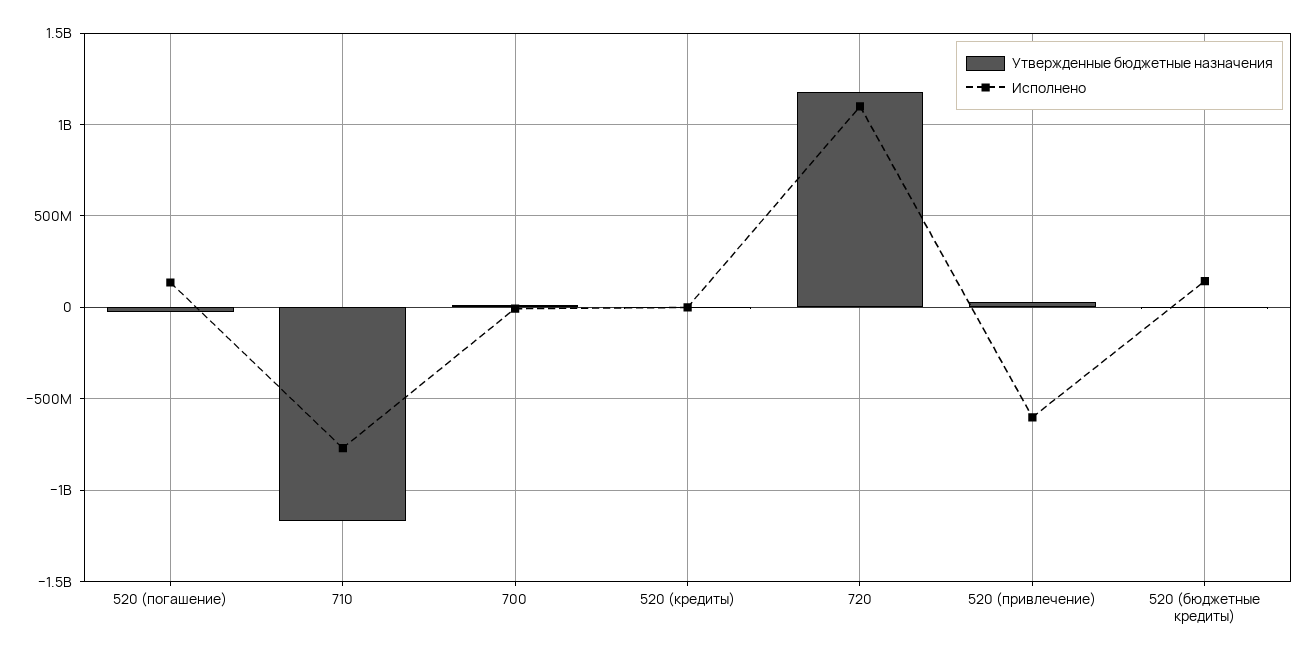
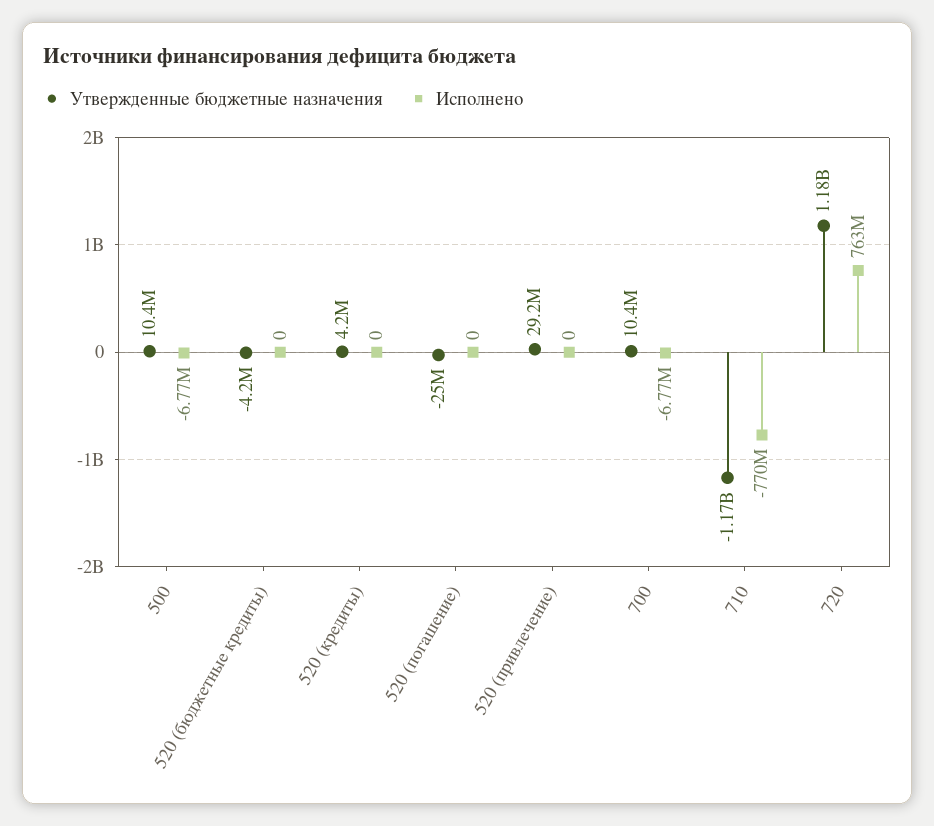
  {
    "Утвержденные бюджетные назначения": {
      "520 (погашение)": -25000000,
      "710": -1170000000,
      "700": 10400000,
      "520 (кредиты)": 4200000,
      "720": 1180000000,
      "520 (привлечение)": 29200000,
-     "520 (бюджетные кредиты)": -4200000
+     "520 (бюджетные кредиты)": -4200000,
+     "500": 10400000
    },
    "Исполнено": {
-     "520 (погашение)": 150000000,
+     "520 (погашение)": 0,
      "710": -770000000,
      "700": -6770000,
      "520 (кредиты)": 0,
-     "720": 1100000000,
+     "720": 763000000,
-     "520 (привлечение)": -600000000,
+     "520 (привлечение)": 0,
-     "520 (бюджетные кредиты)": 150000000
+     "520 (бюджетные кредиты)": 0,
+     "500": -6770000
    }
  }

